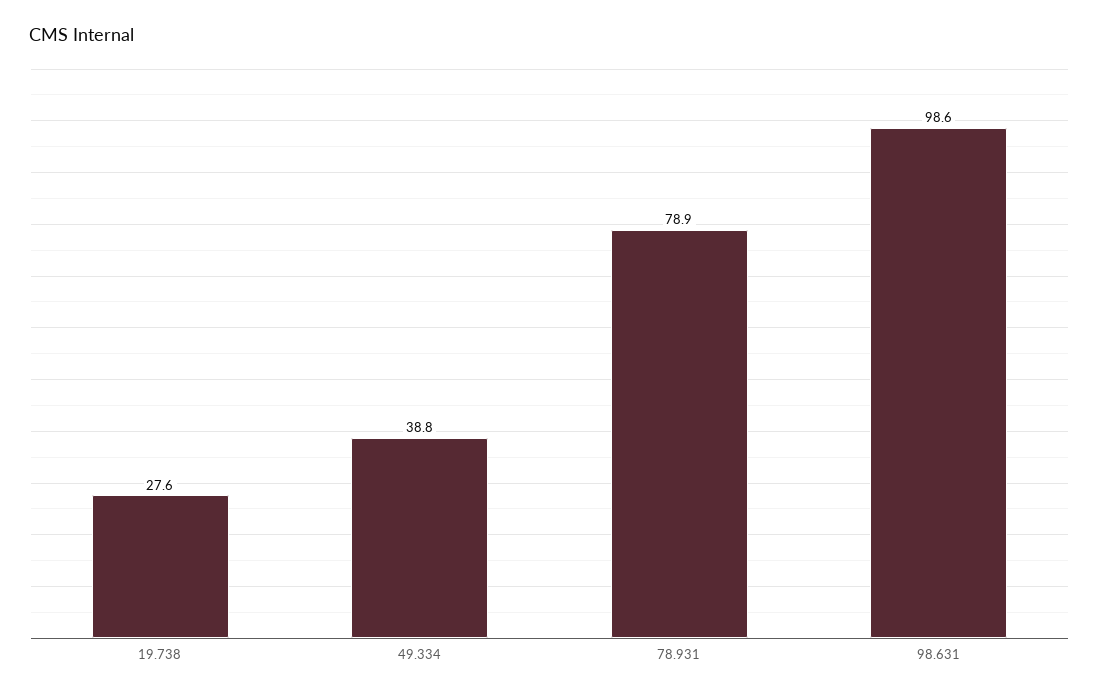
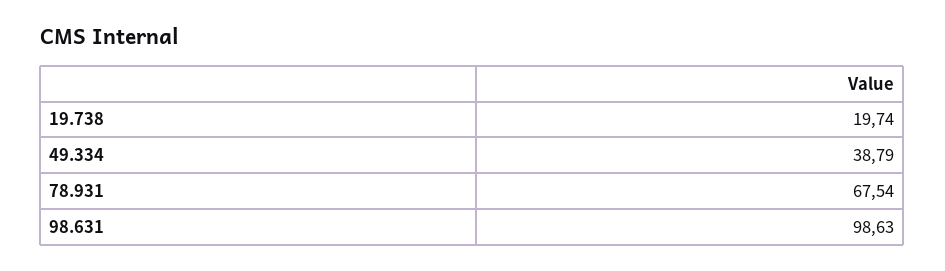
  {
-   "19.738": 27.6,
+   "19.738": 19.74,
    "49.334": 38.79,
-   "78.931": 78.9,
+   "78.931": 67.54,
    "98.631": 98.63
  }

